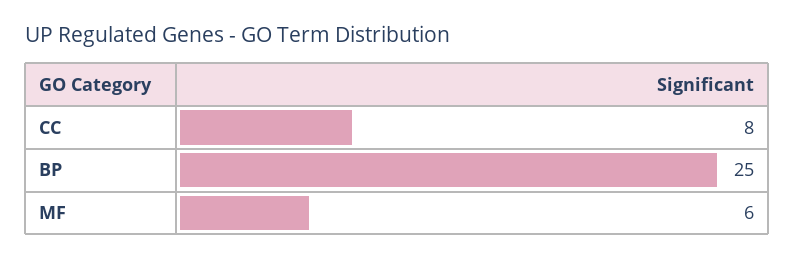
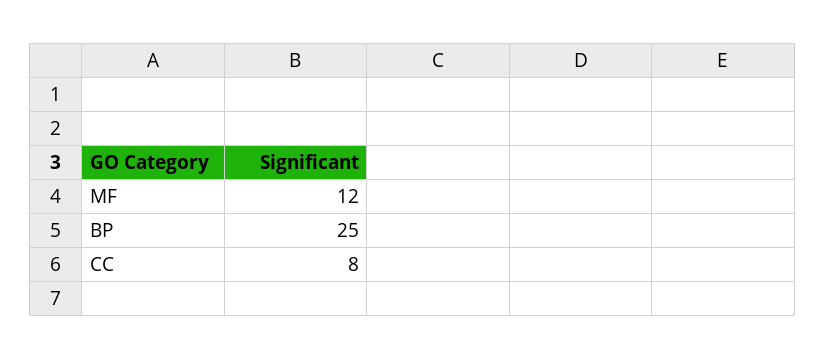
  {
    "CC": 8,
    "BP": 25,
-   "MF": 6
+   "MF": 12
  }

